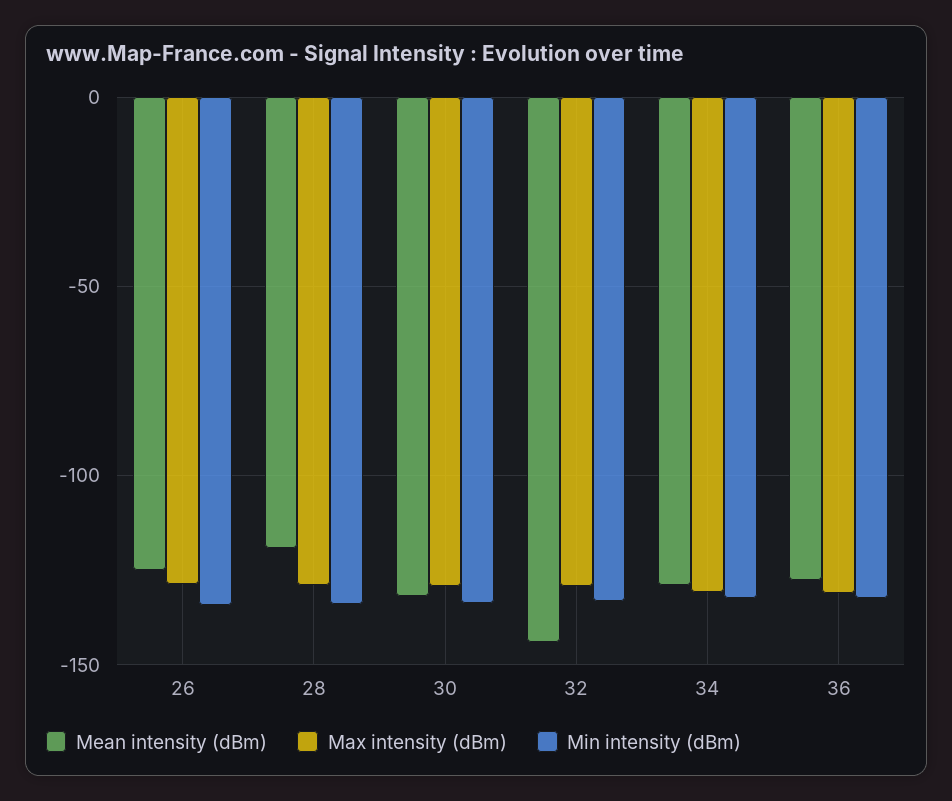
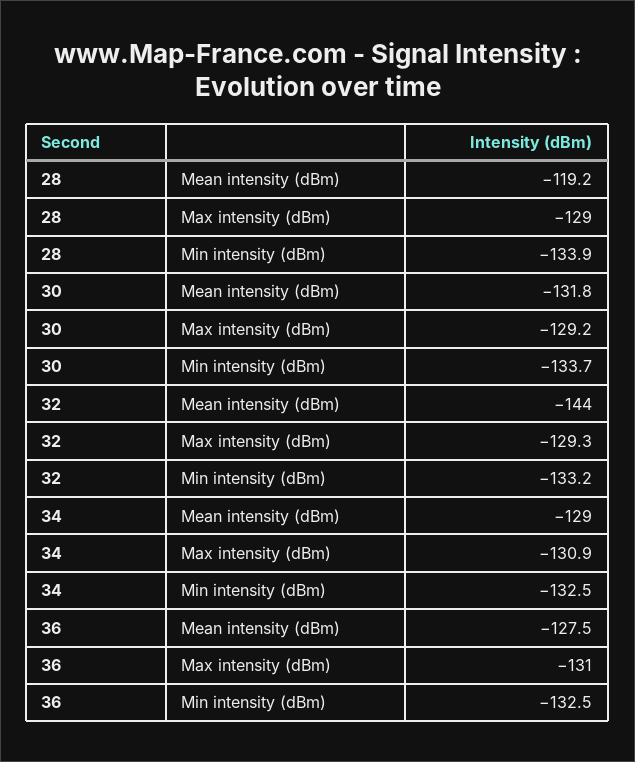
  {
    "Mean intensity (dBm)": {
-     "26": -125,
      "28": -119.2,
      "30": -131.8,
      "32": -144,
      "34": -129,
      "36": -127.5
    },
    "Max intensity (dBm)": {
-     "26": -130,
      "28": -129,
      "30": -129.2,
      "32": -129.3,
      "34": -130.9,
      "36": -131
    },
    "Min intensity (dBm)": {
-     "26": -135,
      "28": -133.9,
      "30": -133.7,
      "32": -133.2,
      "34": -132.5,
      "36": -132.5
    }
  }

